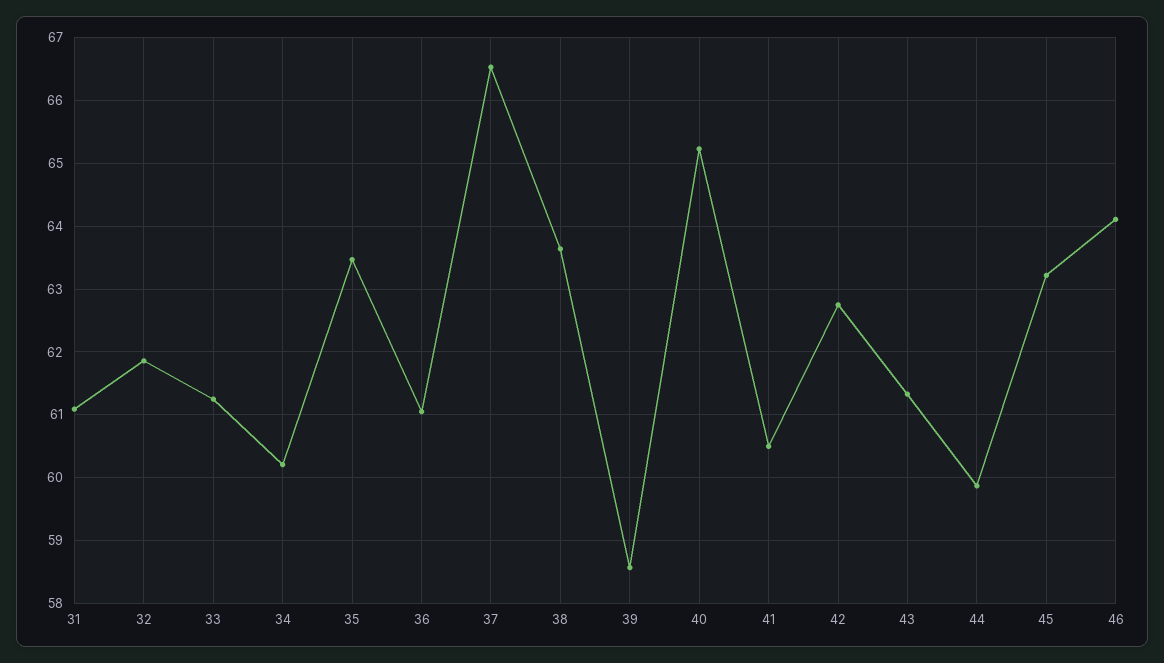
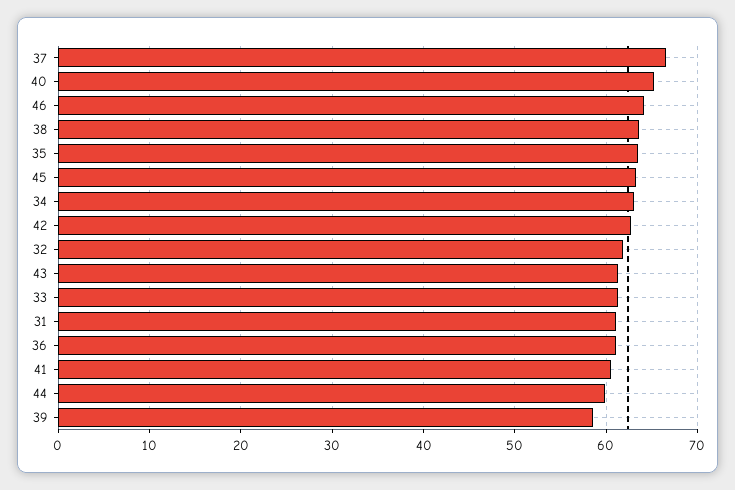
  {
    "31": 61.1,
    "32": 61.9,
    "33": 61.3,
-   "34": 60.2,
+   "34": 63,
    "35": 63.5,
    "36": 61.1,
    "37": 66.5,
    "38": 63.6,
    "39": 58.6,
    "40": 65.2,
    "41": 60.5,
    "42": 62.8,
    "43": 61.3,
    "44": 59.9,
    "45": 63.2,
    "46": 64.1
  }

